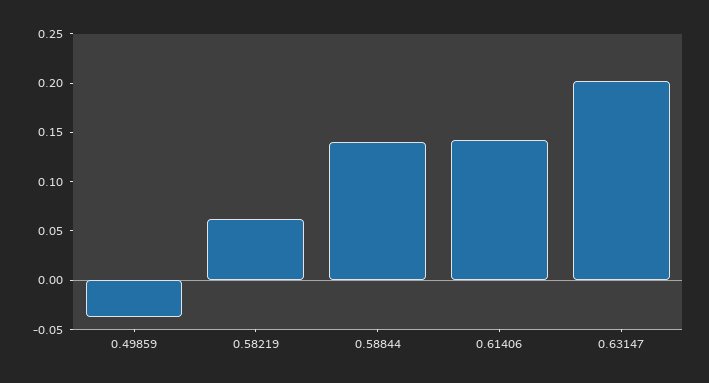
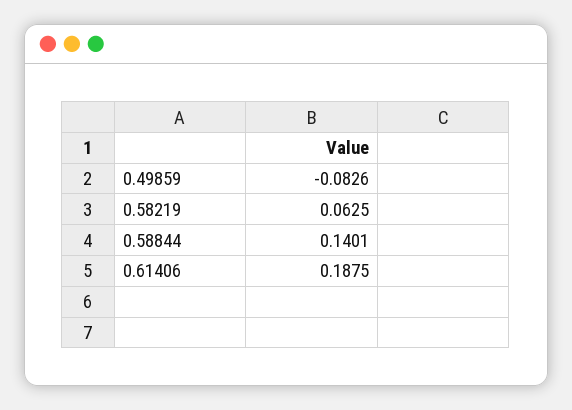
  {
-   "0.49859": -0.04,
+   "0.49859": -0.0826,
    "0.58219": 0.0625,
    "0.58844": 0.1401,
-   "0.61406": 0.14,
+   "0.61406": 0.1875
-   "0.63147": 0.2
  }

